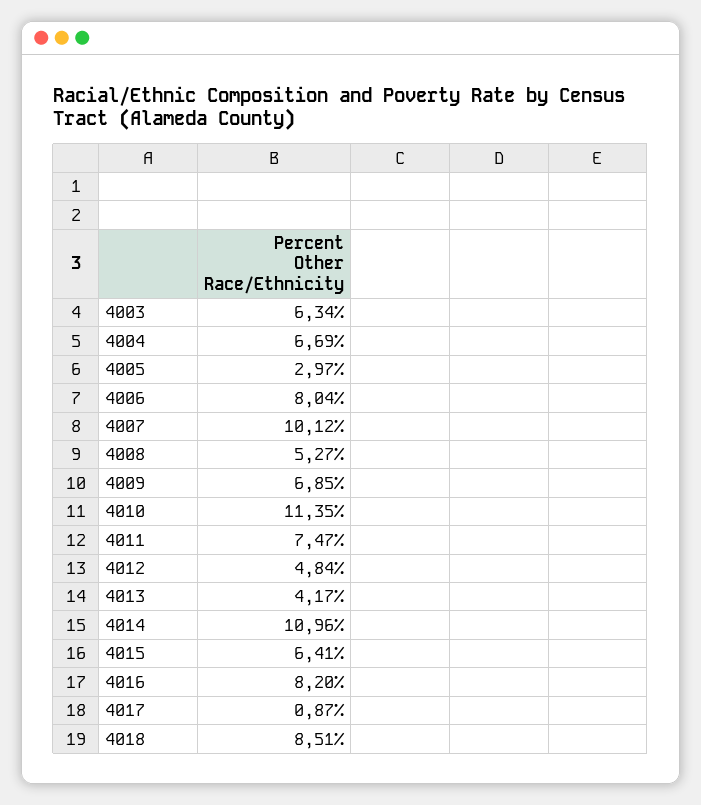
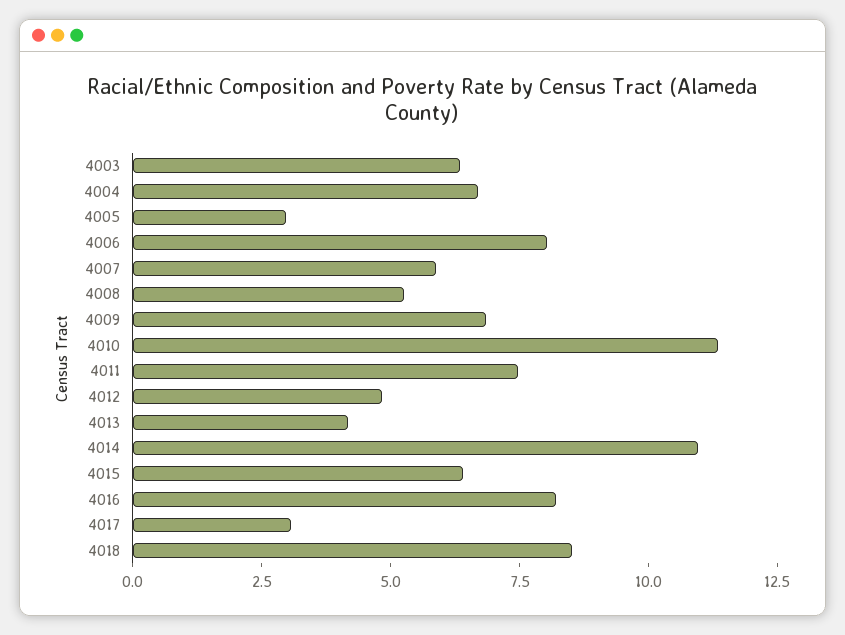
  {
    "4003": 6.34,
    "4004": 6.69,
    "4005": 2.97,
    "4006": 8.04,
-   "4007": 10.12,
+   "4007": 6,
    "4008": 5.27,
    "4009": 6.85,
    "4010": 11.35,
    "4011": 7.47,
    "4012": 4.84,
    "4013": 4.17,
    "4014": 10.96,
    "4015": 6.41,
    "4016": 8.2,
-   "4017": 0.87,
+   "4017": 3,
    "4018": 8.51
  }

